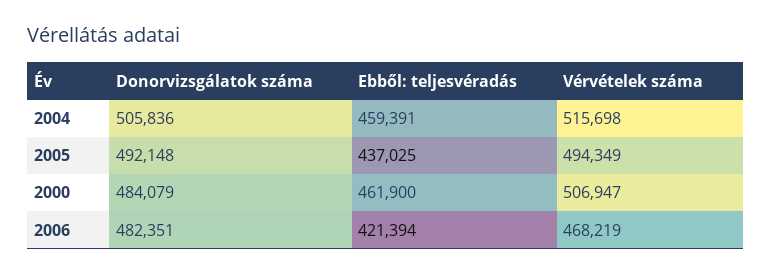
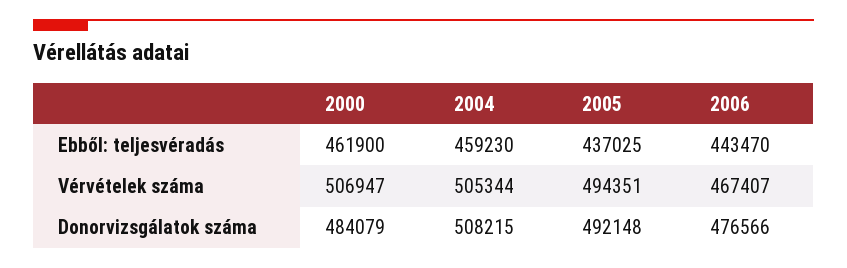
  {
    "Donorvizsgálatok száma": {
-     "2004": 505836,
+     "2004": 508215,
      "2005": 492148,
      "2000": 484079,
-     "2006": 482351
+     "2006": 476566
    },
    "Ebből: teljesvéradás": {
-     "2004": 459391,
+     "2004": 459230,
      "2005": 437025,
      "2000": 461900,
-     "2006": 421394
+     "2006": 443470
    },
    "Vérvételek száma": {
-     "2004": 515698,
+     "2004": 505344,
-     "2005": 494349,
+     "2005": 494351,
      "2000": 506947,
-     "2006": 468219
+     "2006": 467407
    }
  }

